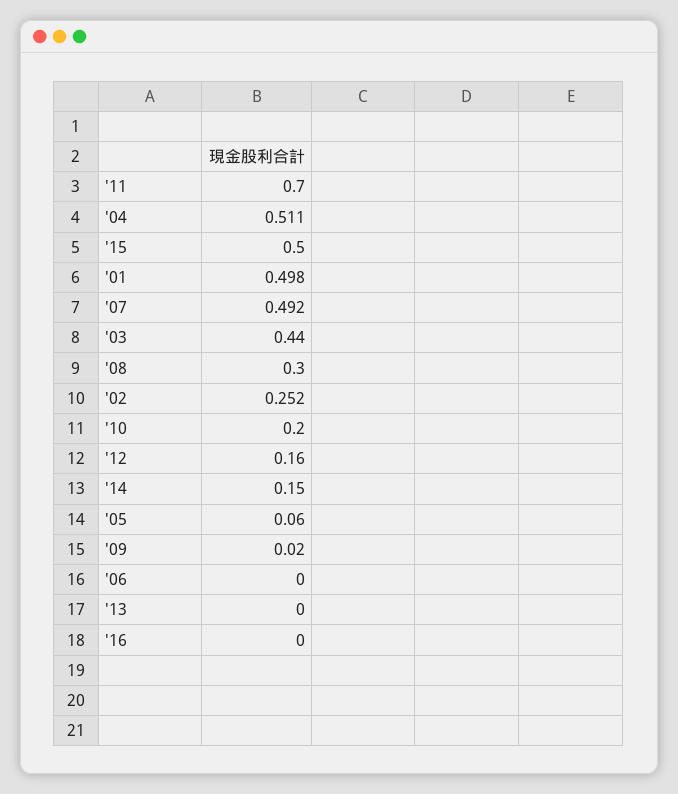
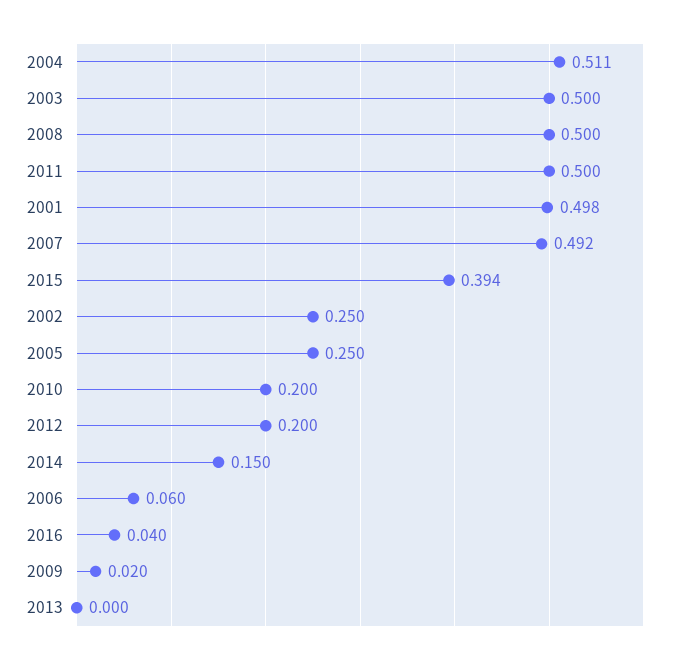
  {
-   "'11": 0.7,
+   "'11": 0.5,
    "'04": 0.511,
-   "'15": 0.5,
+   "'15": 0.394,
    "'01": 0.498,
    "'07": 0.492,
-   "'03": 0.44,
+   "'03": 0.5,
-   "'08": 0.3,
+   "'08": 0.5,
-   "'02": 0.252,
+   "'02": 0.25,
    "'10": 0.2,
-   "'12": 0.16,
+   "'12": 0.2,
    "'14": 0.15,
-   "'05": 0.06,
+   "'05": 0.25,
    "'09": 0.02,
-   "'06": 0,
+   "'06": 0.06,
    "'13": 0,
-   "'16": 0
+   "'16": 0.04
  }

